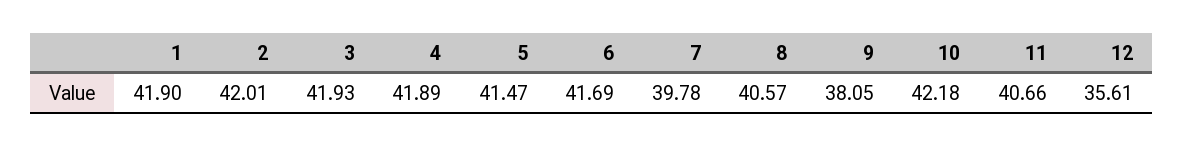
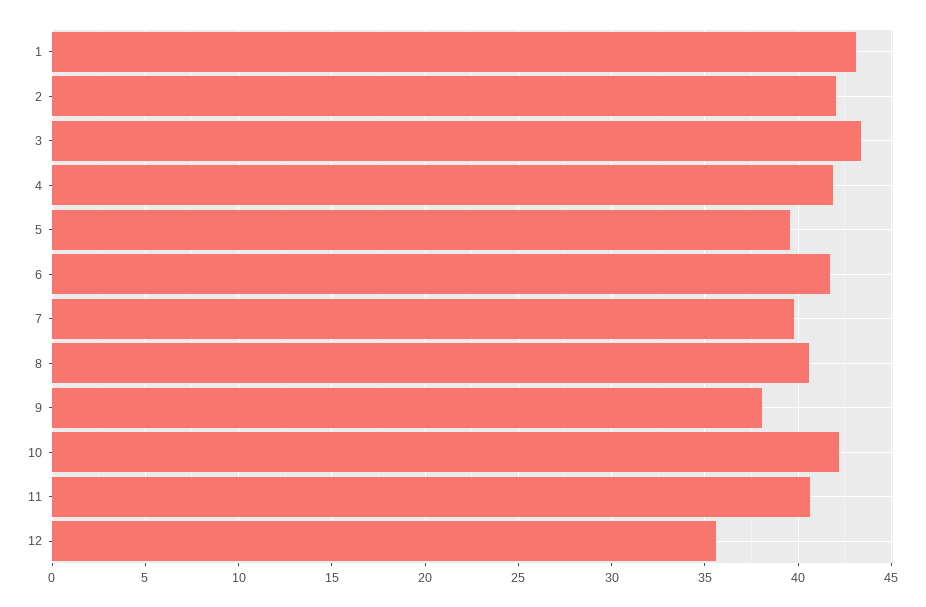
  {
-   "1": 41.9,
+   "1": 43,
    "2": 42.01,
-   "3": 41.93,
+   "3": 43.5,
    "4": 41.89,
-   "5": 41.47,
+   "5": 39.5,
    "6": 41.69,
    "7": 39.78,
    "8": 40.57,
    "9": 38.05,
    "10": 42.18,
    "11": 40.66,
    "12": 35.61
  }

